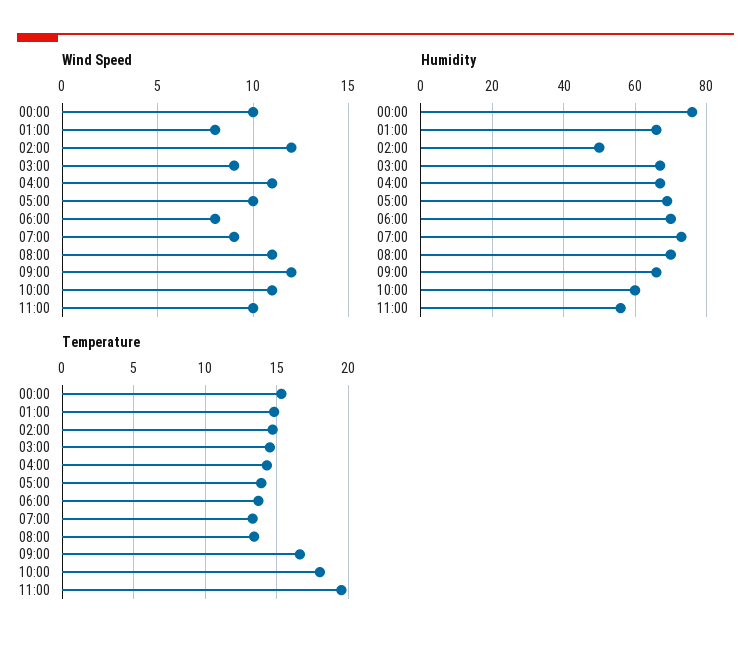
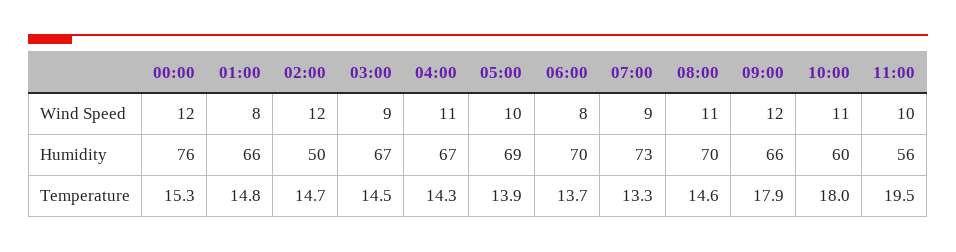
  {
    "Wind Speed": {
-     "00:00": 10,
+     "00:00": 12,
      "01:00": 8,
      "02:00": 12,
      "03:00": 9,
      "04:00": 11,
      "05:00": 10,
      "06:00": 8,
      "07:00": 9,
      "08:00": 11,
      "09:00": 12,
      "10:00": 11,
      "11:00": 10
    },
    "Humidity": {
      "00:00": 76,
      "01:00": 66,
      "02:00": 50,
      "03:00": 67,
      "04:00": 67,
      "05:00": 69,
      "06:00": 70,
      "07:00": 73,
      "08:00": 70,
      "09:00": 66,
      "10:00": 60,
      "11:00": 56
    },
    "Temperature": {
      "00:00": 15.3,
      "01:00": 14.8,
      "02:00": 14.7,
      "03:00": 14.5,
      "04:00": 14.3,
      "05:00": 13.9,
      "06:00": 13.7,
      "07:00": 13.3,
-     "08:00": 13.5,
+     "08:00": 14.6,
-     "09:00": 16.5,
+     "09:00": 17.9,
      "10:00": 18,
      "11:00": 19.5
    }
  }

